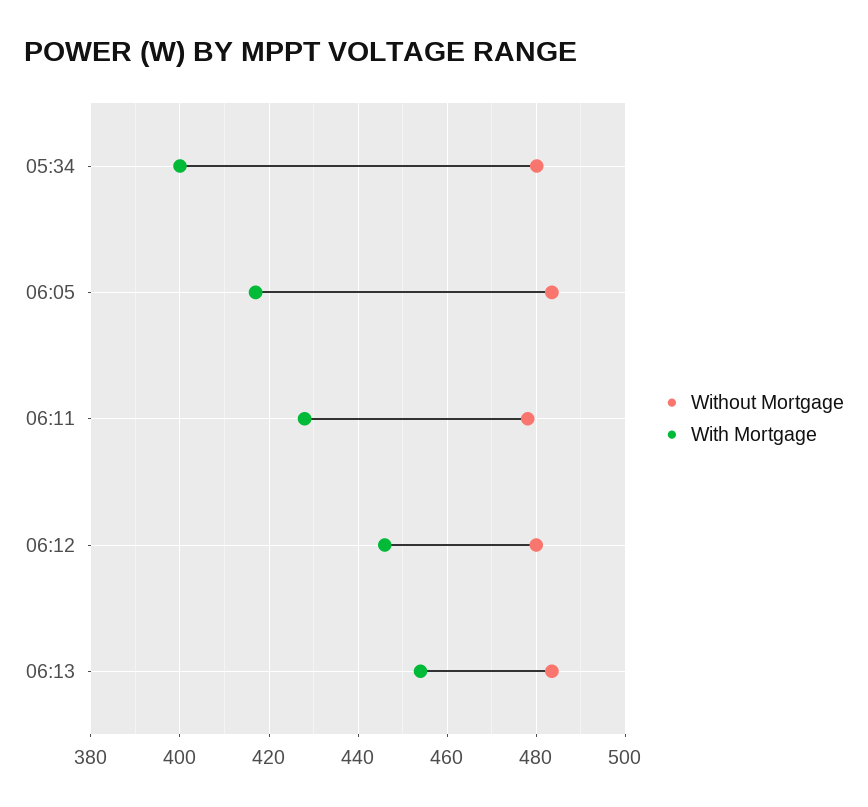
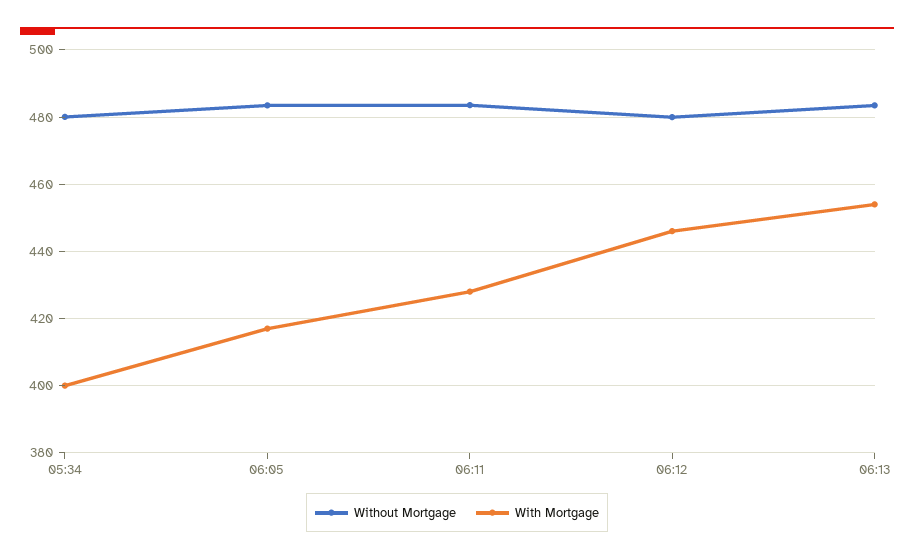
  {
    "Without Mortgage": {
      "05:34": 480,
      "06:05": 484,
-     "06:11": 478,
+     "06:11": 484,
      "06:12": 480,
      "06:13": 484
    },
    "With Mortgage": {
      "05:34": 400,
      "06:05": 418,
      "06:11": 428,
      "06:12": 446,
      "06:13": 454
    }
  }

